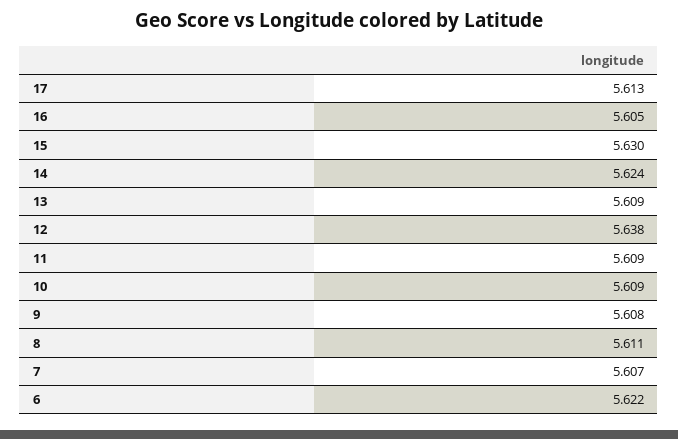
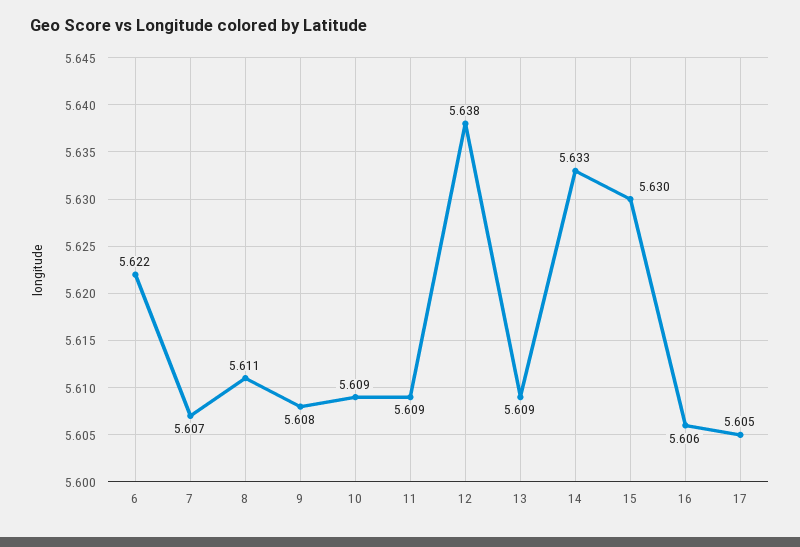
  {
-   "17": 5.613,
+   "17": 5.605,
-   "16": 5.605,
+   "16": 5.606,
    "15": 5.63,
-   "14": 5.624,
+   "14": 5.633,
    "13": 5.609,
    "12": 5.638,
    "11": 5.609,
    "10": 5.609,
    "9": 5.608,
    "8": 5.611,
    "7": 5.607,
    "6": 5.622
  }

